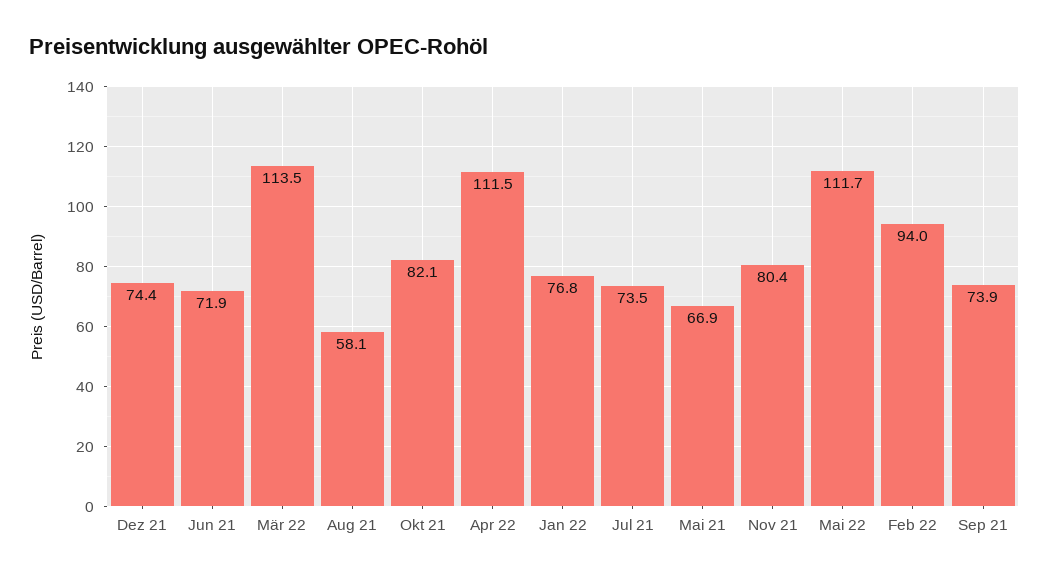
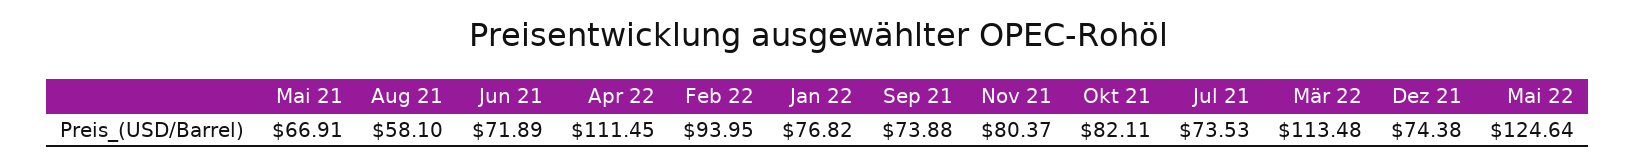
  {
    "Dez 21": 74.38,
    "Jun 21": 71.89,
    "Mär 22": 113.48,
    "Aug 21": 58.1,
    "Okt 21": 82.11,
    "Apr 22": 111.45,
    "Jan 22": 76.82,
    "Jul 21": 73.53,
    "Mai 21": 66.91,
    "Nov 21": 80.37,
-   "Mai 22": 111.7,
+   "Mai 22": 124.64,
    "Feb 22": 93.95,
    "Sep 21": 73.88
  }

